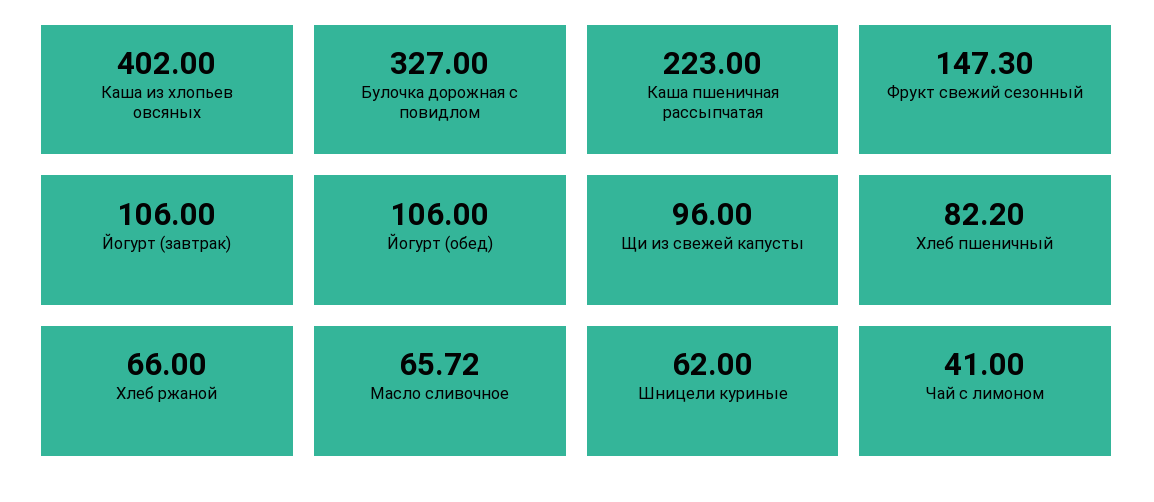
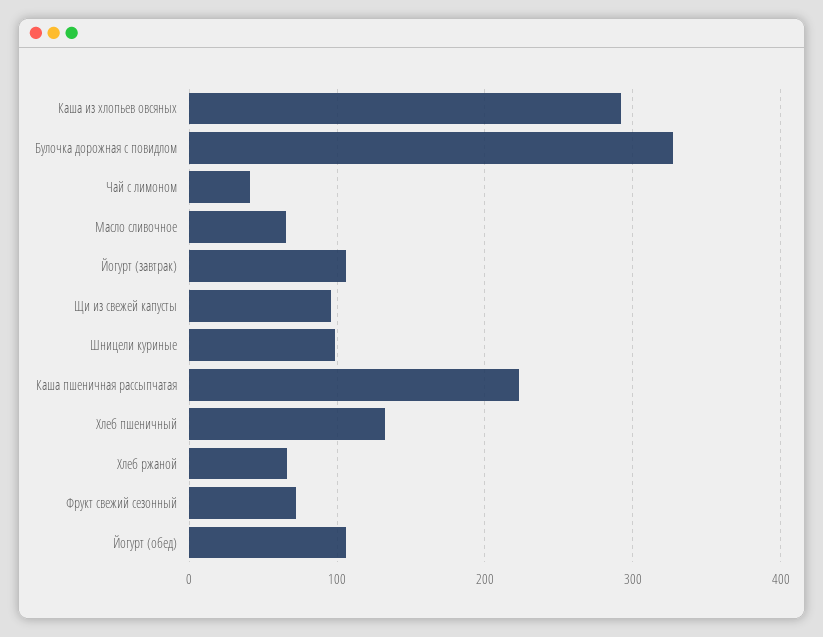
  {
-   "Каша из хлопьев овсяных": 402,
+   "Каша из хлопьев овсяных": 290,
    "Булочка дорожная с повидлом": 327,
    "Каша пшеничная рассыпчатая": 223,
-   "Фрукт свежий сезонный": 147.3,
+   "Фрукт свежий сезонный": 70,
    "Йогурт (завтрак)": 106,
    "Йогурт (обед)": 106,
    "Щи из свежей капусты": 96,
-   "Хлеб пшеничный": 82.2,
+   "Хлеб пшеничный": 130,
    "Хлеб ржаной": 66,
    "Масло сливочное": 65.72,
-   "Шницели куриные": 62,
+   "Шницели куриные": 100,
    "Чай с лимоном": 41
  }

